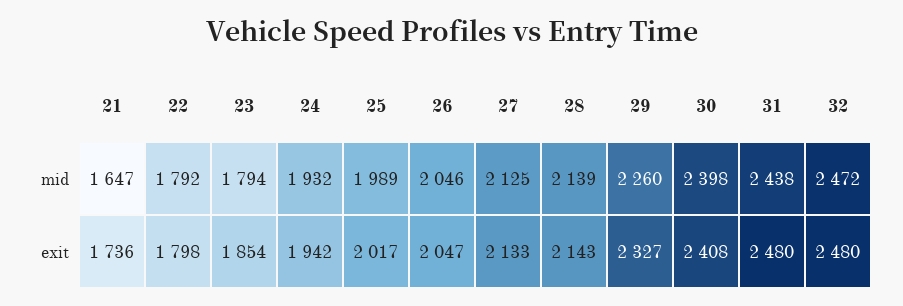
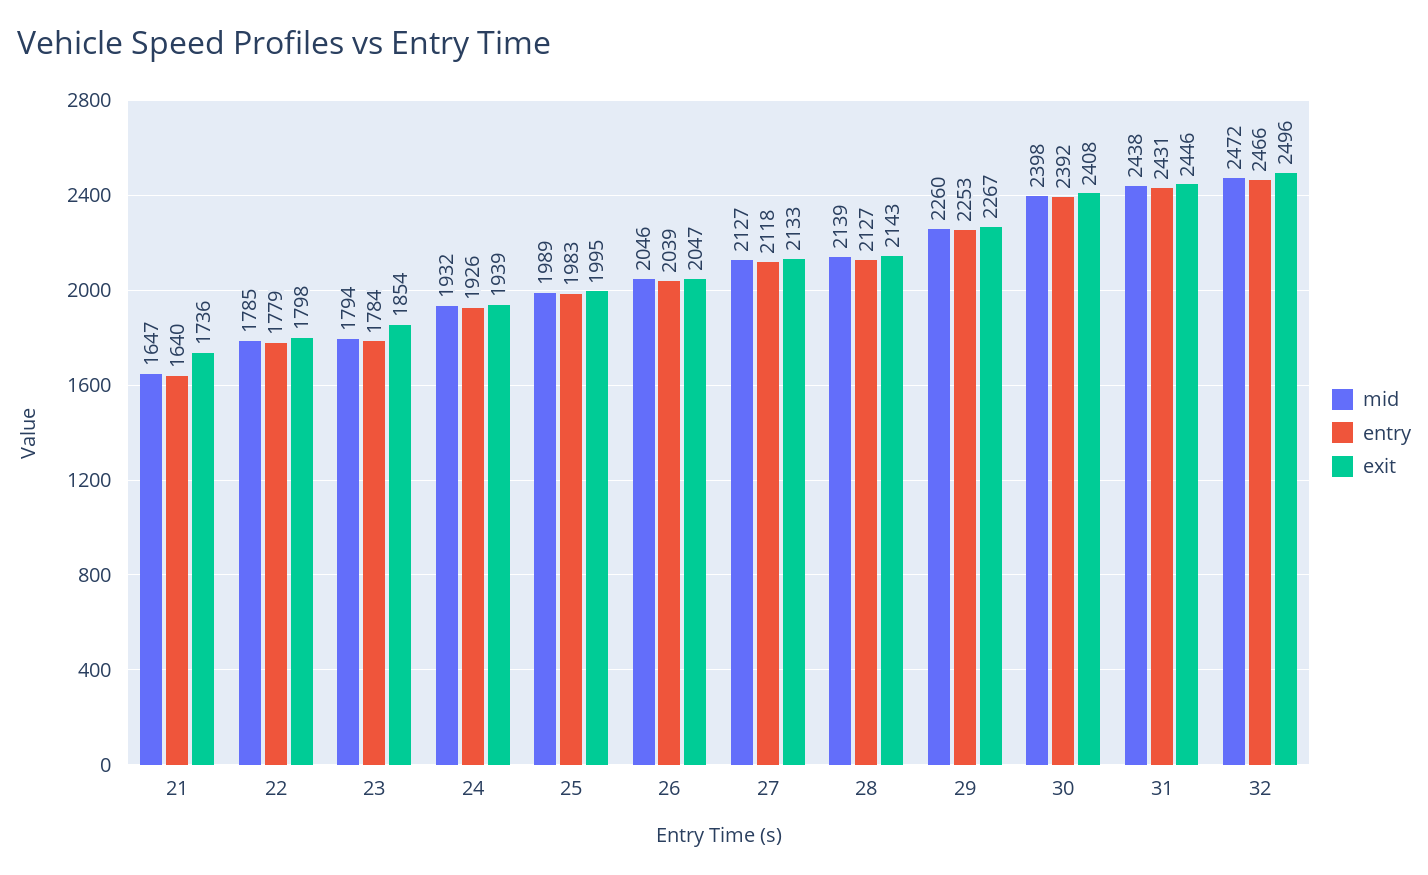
  {
    "mid": {
      "21": 1647,
-     "22": 1792,
+     "22": 1785,
      "23": 1794,
      "24": 1932,
      "25": 1989,
      "26": 2046,
-     "27": 2125,
+     "27": 2127,
      "28": 2139,
      "29": 2260,
      "30": 2398,
      "31": 2438,
      "32": 2472
    },
    "exit": {
      "21": 1736,
      "22": 1798,
      "23": 1854,
-     "24": 1942,
+     "24": 1939,
-     "25": 2017,
+     "25": 1995,
      "26": 2047,
      "27": 2133,
      "28": 2143,
-     "29": 2327,
+     "29": 2267,
      "30": 2408,
-     "31": 2480,
+     "31": 2446,
-     "32": 2480
+     "32": 2496
-   }
+   },
+   "entry": {
+     "21": 1640,
+     "22": 1779,
+     "23": 1784,
+     "24": 1926,
+     "25": 1983,
+     "26": 2039,
+     "27": 2118,
+     "28": 2127,
+     "29": 2253,
+     "30": 2392,
+     "31": 2431,
+     "32": 2466
+   }
  }

